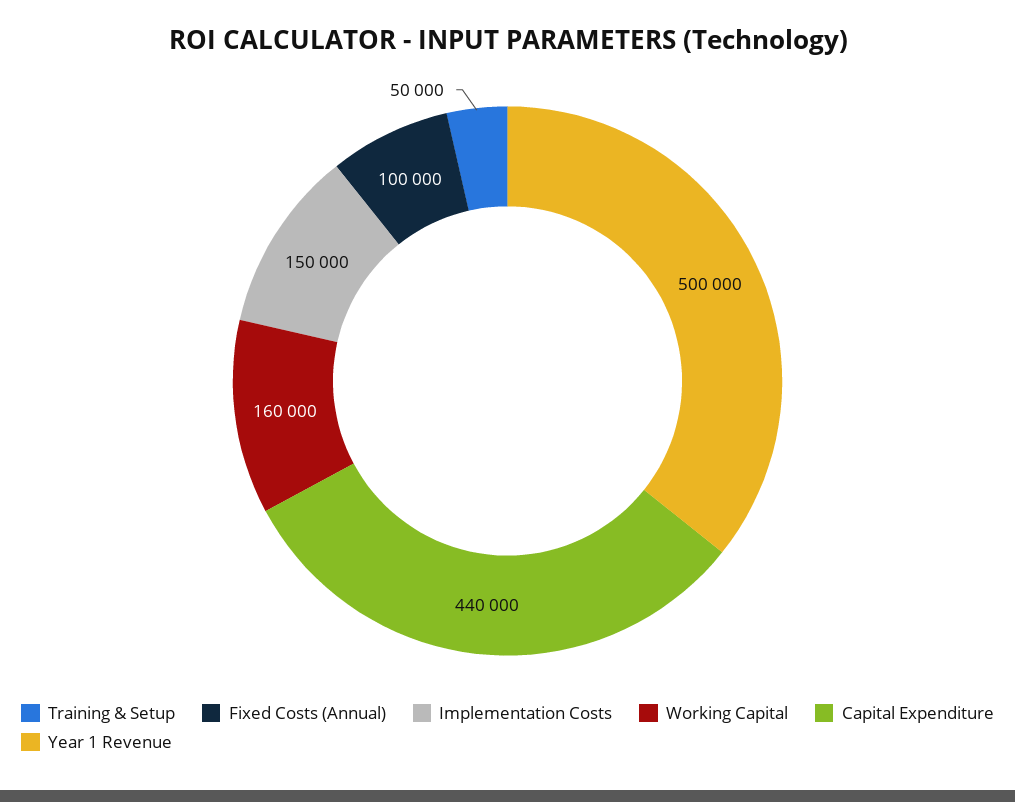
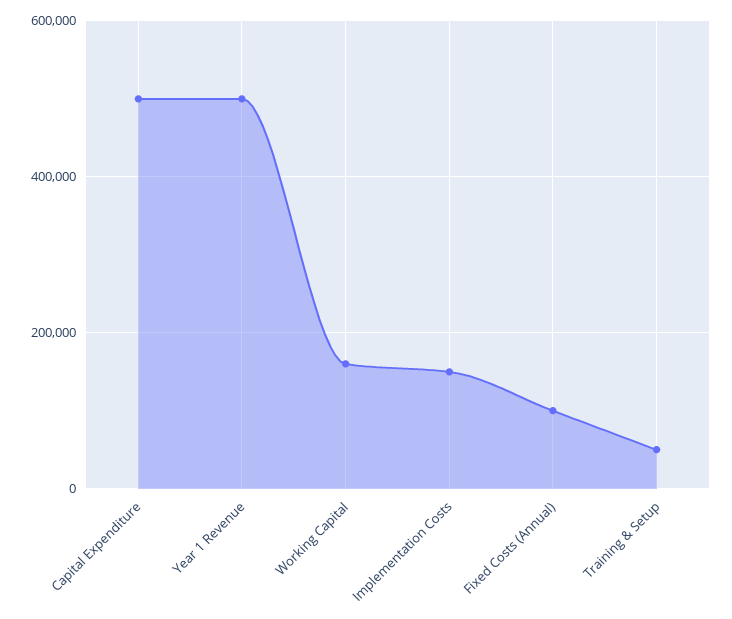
  {
    "Training & Setup": 50000,
    "Fixed Costs (Annual)": 100000,
    "Implementation Costs": 150000,
    "Working Capital": 160000,
-   "Capital Expenditure": 440000,
+   "Capital Expenditure": 500000,
    "Year 1 Revenue": 500000
  }

